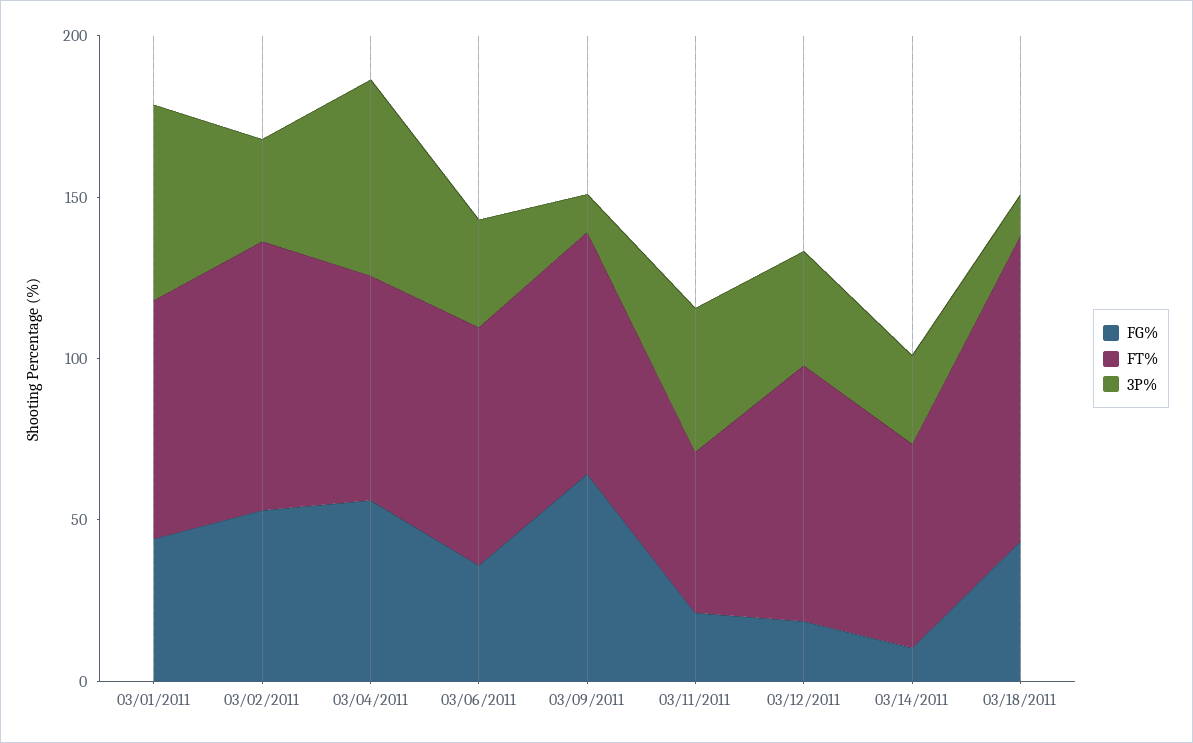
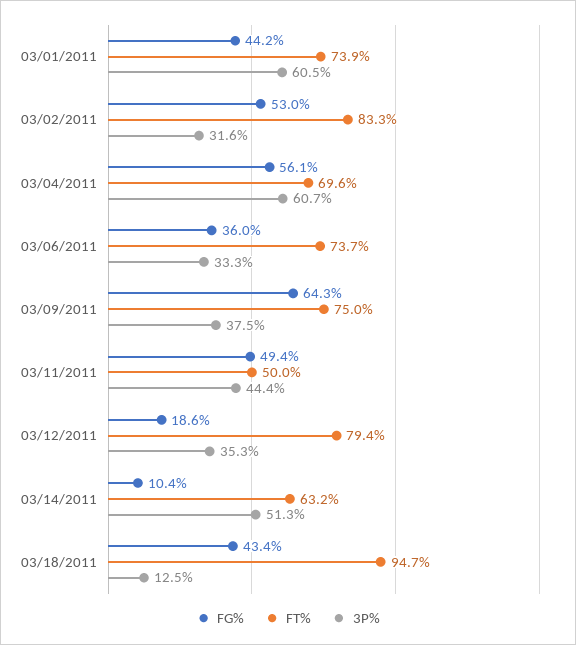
  {
    "FG%": {
      "03/01/2011": 44.2,
      "03/02/2011": 53,
      "03/04/2011": 56.1,
      "03/06/2011": 36,
      "03/09/2011": 64.3,
-     "03/11/2011": 20,
+     "03/11/2011": 49.4,
      "03/12/2011": 18.6,
      "03/14/2011": 10.4,
      "03/18/2011": 43.4
    },
    "FT%": {
      "03/01/2011": 73.9,
      "03/02/2011": 83.3,
      "03/04/2011": 69.6,
      "03/06/2011": 73.7,
      "03/09/2011": 75,
      "03/11/2011": 50,
      "03/12/2011": 79.4,
      "03/14/2011": 63.2,
      "03/18/2011": 94.7
    },
    "3P%": {
      "03/01/2011": 60.5,
      "03/02/2011": 31.6,
      "03/04/2011": 60.7,
      "03/06/2011": 33.3,
-     "03/09/2011": 10,
+     "03/09/2011": 37.5,
      "03/11/2011": 44.4,
      "03/12/2011": 35.3,
-     "03/14/2011": 30,
+     "03/14/2011": 51.3,
      "03/18/2011": 12.5
    }
  }

